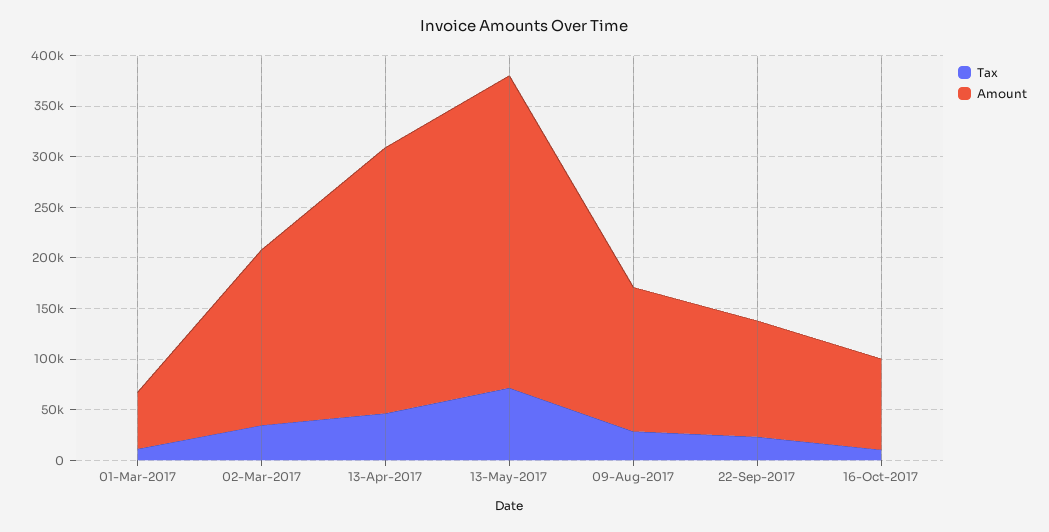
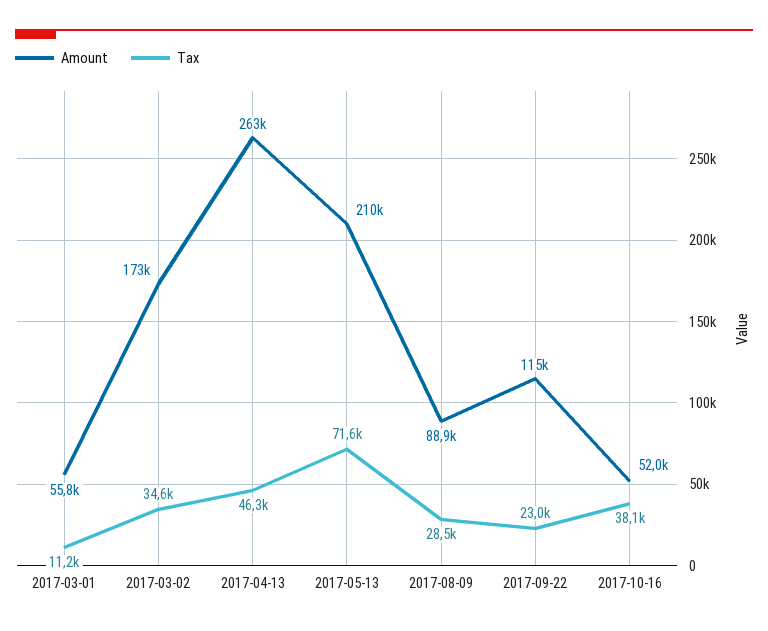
  {
    "Tax": {
      "01-Mar-2017": 11200,
      "02-Mar-2017": 34600,
      "13-Apr-2017": 46300,
      "13-May-2017": 71600,
      "09-Aug-2017": 28500,
      "22-Sep-2017": 23000,
-     "16-Oct-2017": 10000
+     "16-Oct-2017": 38100
    },
    "Amount": {
      "01-Mar-2017": 55800,
      "02-Mar-2017": 173000,
      "13-Apr-2017": 263000,
-     "13-May-2017": 310000,
+     "13-May-2017": 210000,
-     "09-Aug-2017": 140000,
+     "09-Aug-2017": 88900,
      "22-Sep-2017": 115000,
-     "16-Oct-2017": 90000
+     "16-Oct-2017": 52000
    }
  }

